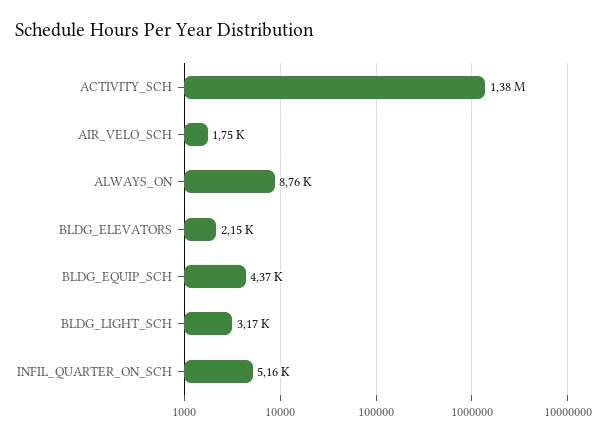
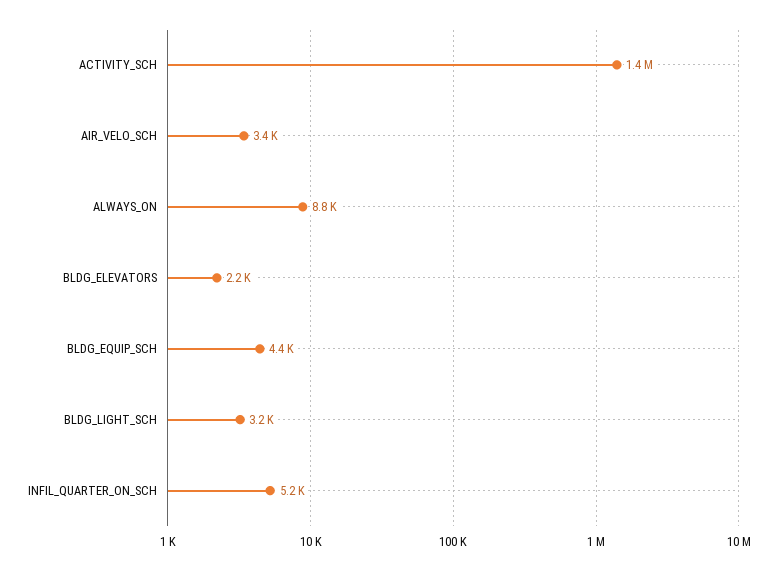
  {
    "ACTIVITY_SCH": 1380000,
-   "AIR_VELO_SCH": 1750,
+   "AIR_VELO_SCH": 3400,
    "ALWAYS_ON": 8760,
    "BLDG_ELEVATORS": 2150,
    "BLDG_EQUIP_SCH": 4370,
    "BLDG_LIGHT_SCH": 3170,
    "INFIL_QUARTER_ON_SCH": 5160
  }

